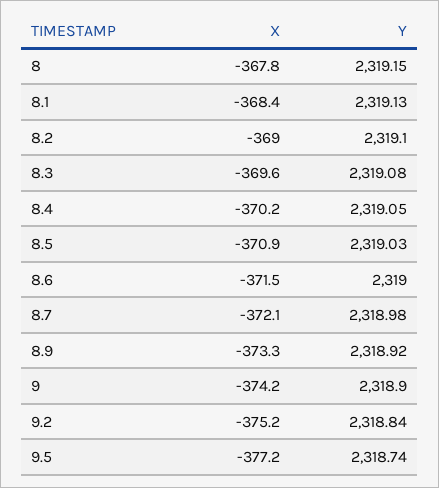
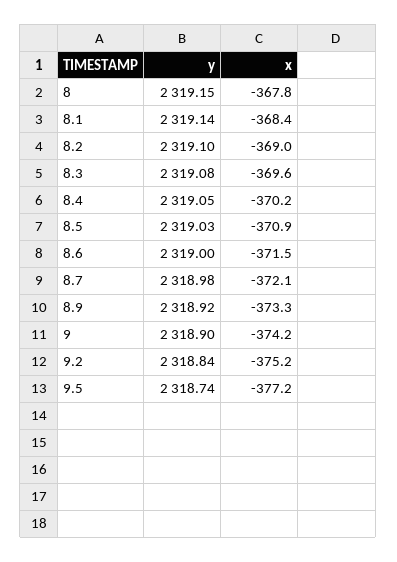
  {
    "X": {
      "8": -367.8,
      "8.1": -368.4,
      "8.2": -369,
      "8.3": -369.6,
      "8.4": -370.2,
      "8.5": -370.9,
      "8.6": -371.5,
      "8.7": -372.1,
      "8.9": -373.3,
      "9": -374.2,
      "9.2": -375.2,
      "9.5": -377.2
    },
    "Y": {
      "8": 2319.15,
-     "8.1": 2319.13,
+     "8.1": 2319.14,
      "8.2": 2319.1,
      "8.3": 2319.08,
      "8.4": 2319.05,
      "8.5": 2319.03,
      "8.6": 2319,
      "8.7": 2318.98,
      "8.9": 2318.92,
      "9": 2318.9,
      "9.2": 2318.84,
      "9.5": 2318.74
    }
  }

